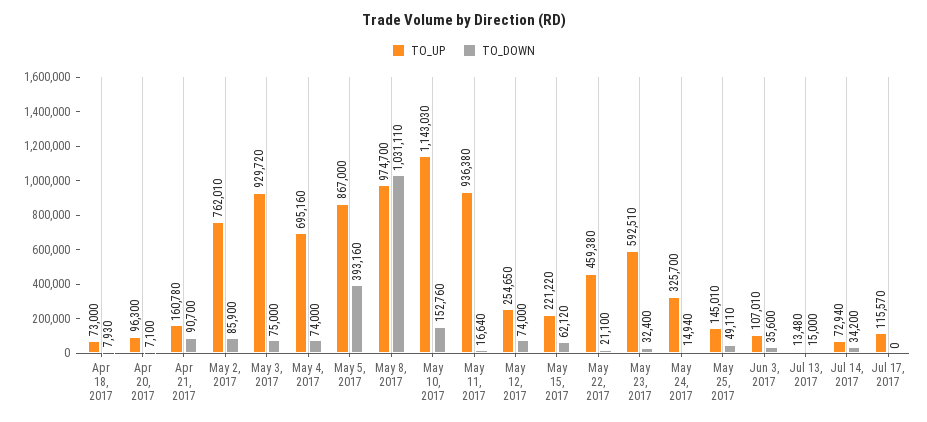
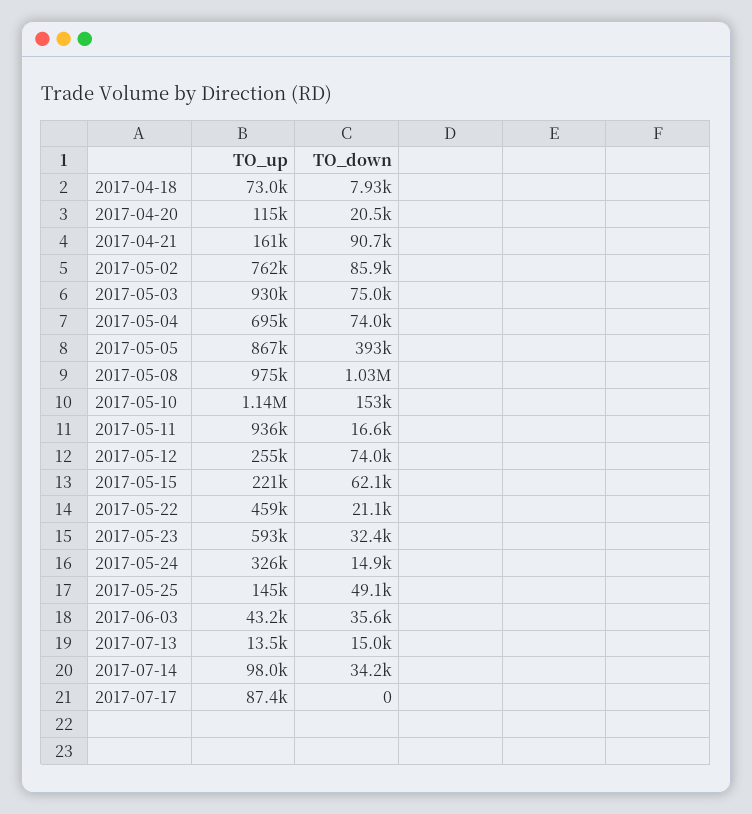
  {
    "TO_UP": {
      "Apr 18, 2017": 73000,
-     "Apr 20, 2017": 96300,
+     "Apr 20, 2017": 115000,
      "Apr 21, 2017": 160780,
      "May 2, 2017": 762010,
      "May 3, 2017": 929720,
      "May 4, 2017": 695160,
      "May 5, 2017": 867000,
      "May 8, 2017": 974700,
      "May 10, 2017": 1143030,
      "May 11, 2017": 936380,
      "May 12, 2017": 254650,
      "May 15, 2017": 221220,
      "May 22, 2017": 459380,
      "May 23, 2017": 592510,
      "May 24, 2017": 325700,
      "May 25, 2017": 145010,
-     "Jun 3, 2017": 107010,
+     "Jun 3, 2017": 43200,
      "Jul 13, 2017": 13480,
-     "Jul 14, 2017": 72940,
+     "Jul 14, 2017": 98000,
-     "Jul 17, 2017": 115570
+     "Jul 17, 2017": 87400
    },
    "TO_DOWN": {
      "Apr 18, 2017": 7930,
-     "Apr 20, 2017": 7100,
+     "Apr 20, 2017": 20500,
      "Apr 21, 2017": 90700,
      "May 2, 2017": 85900,
      "May 3, 2017": 75000,
      "May 4, 2017": 74000,
      "May 5, 2017": 393160,
      "May 8, 2017": 1031110,
      "May 10, 2017": 152760,
      "May 11, 2017": 16640,
      "May 12, 2017": 74000,
      "May 15, 2017": 62120,
      "May 22, 2017": 21100,
      "May 23, 2017": 32400,
      "May 24, 2017": 14940,
      "May 25, 2017": 49110,
      "Jun 3, 2017": 35600,
      "Jul 13, 2017": 15000,
      "Jul 14, 2017": 34200,
      "Jul 17, 2017": 0
    }
  }

